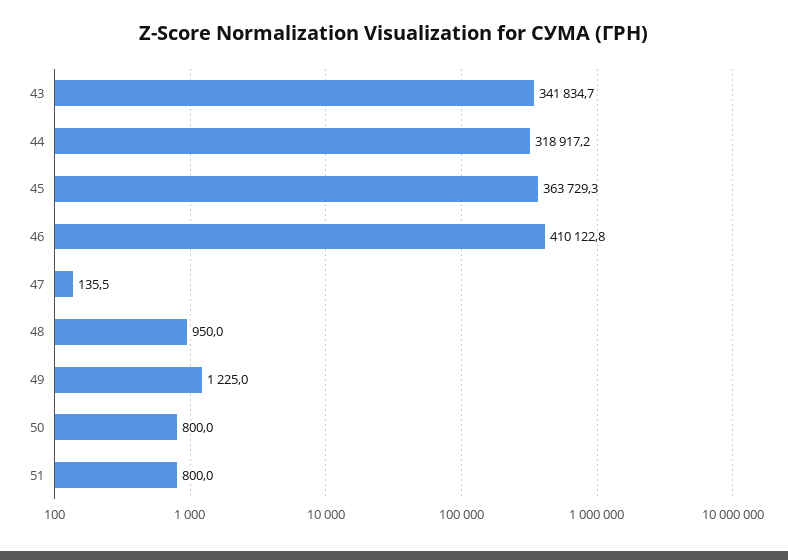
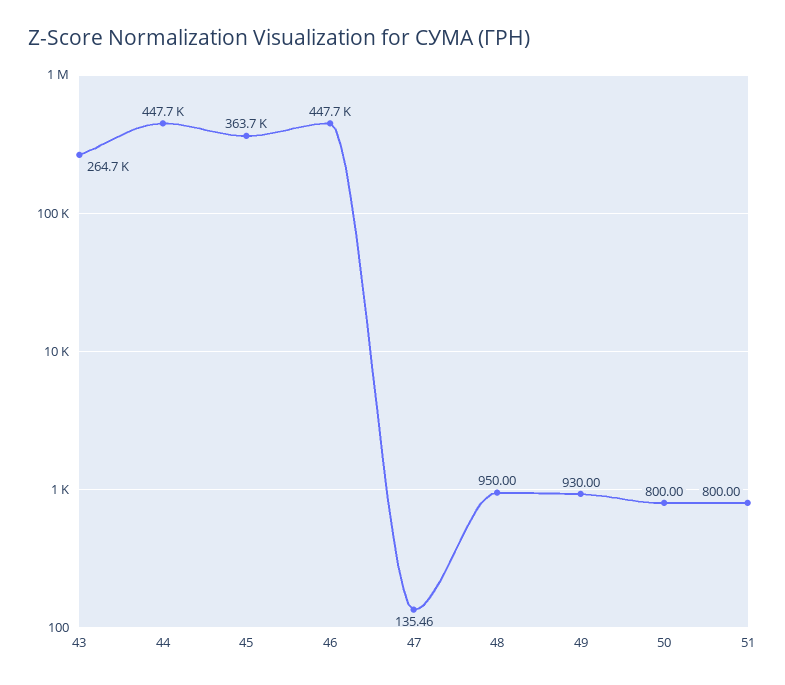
  {
-   "43": 341834.7,
+   "43": 264700,
-   "44": 318917.2,
+   "44": 447700,
    "45": 363729.3,
-   "46": 410122.8,
+   "46": 447700,
    "47": 135.46,
    "48": 950,
-   "49": 1225,
+   "49": 930,
    "50": 800,
    "51": 800
  }

